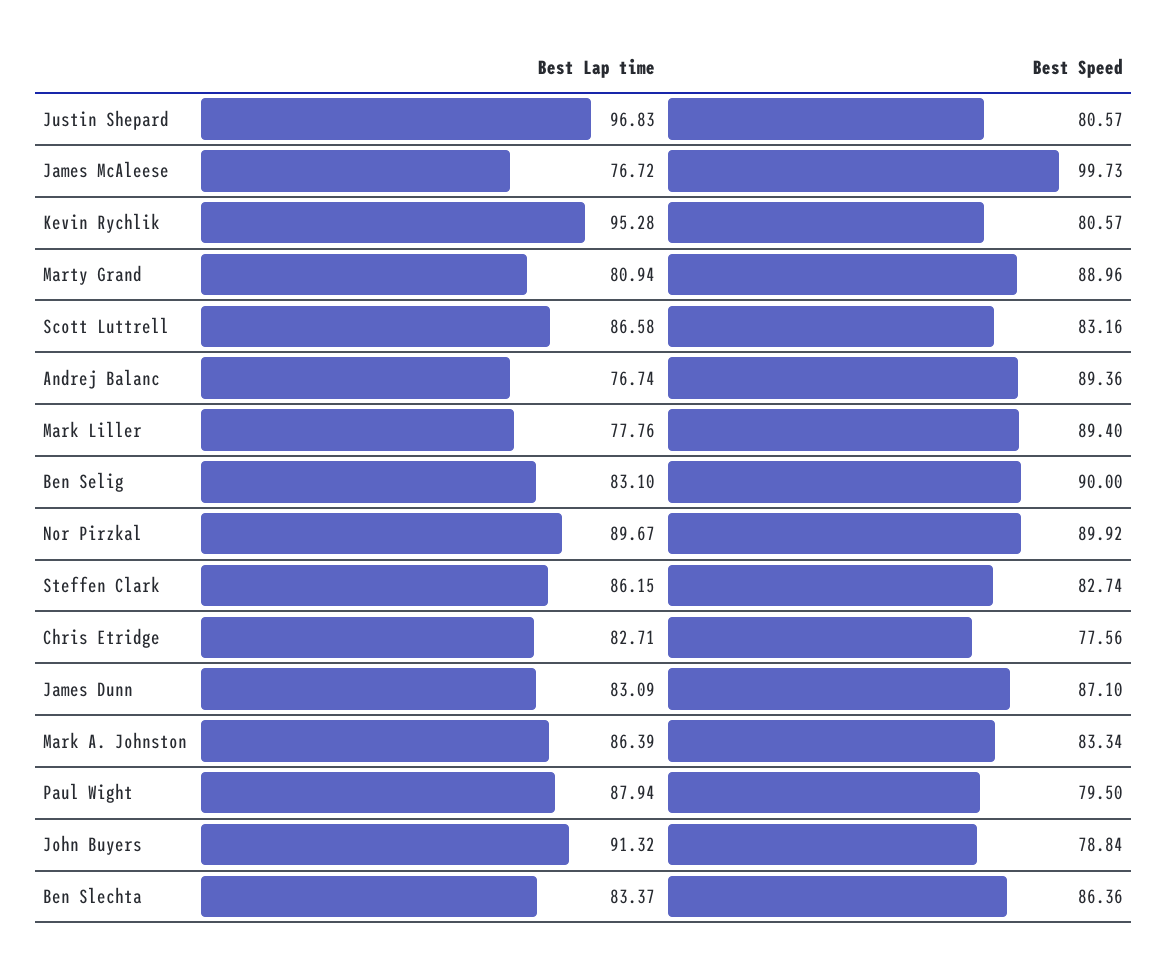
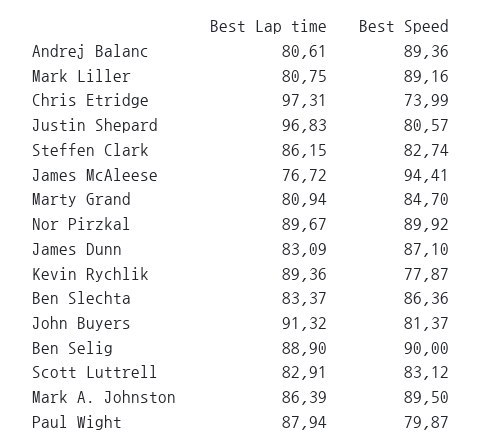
  {
    "Best Lap time": {
      "Justin Shepard": 96.83,
      "James McAleese": 76.72,
-     "Kevin Rychlik": 95.28,
+     "Kevin Rychlik": 89.36,
      "Marty Grand": 80.94,
-     "Scott Luttrell": 86.58,
+     "Scott Luttrell": 82.91,
-     "Andrej Balanc": 76.74,
+     "Andrej Balanc": 80.61,
-     "Mark Liller": 77.76,
+     "Mark Liller": 80.75,
-     "Ben Selig": 83.1,
+     "Ben Selig": 88.9,
      "Nor Pirzkal": 89.67,
      "Steffen Clark": 86.15,
-     "Chris Etridge": 82.71,
+     "Chris Etridge": 97.31,
      "James Dunn": 83.09,
      "Mark A. Johnston": 86.39,
      "Paul Wight": 87.94,
      "John Buyers": 91.32,
      "Ben Slechta": 83.37
    },
    "Best Speed": {
      "Justin Shepard": 80.57,
-     "James McAleese": 99.73,
+     "James McAleese": 94.41,
-     "Kevin Rychlik": 80.57,
+     "Kevin Rychlik": 77.87,
-     "Marty Grand": 88.96,
+     "Marty Grand": 84.7,
-     "Scott Luttrell": 83.16,
+     "Scott Luttrell": 83.12,
      "Andrej Balanc": 89.36,
-     "Mark Liller": 89.4,
+     "Mark Liller": 89.16,
      "Ben Selig": 90,
      "Nor Pirzkal": 89.92,
      "Steffen Clark": 82.74,
-     "Chris Etridge": 77.56,
+     "Chris Etridge": 73.99,
      "James Dunn": 87.1,
-     "Mark A. Johnston": 83.34,
+     "Mark A. Johnston": 89.5,
-     "Paul Wight": 79.5,
+     "Paul Wight": 79.87,
-     "John Buyers": 78.84,
+     "John Buyers": 81.37,
      "Ben Slechta": 86.36
    }
  }

